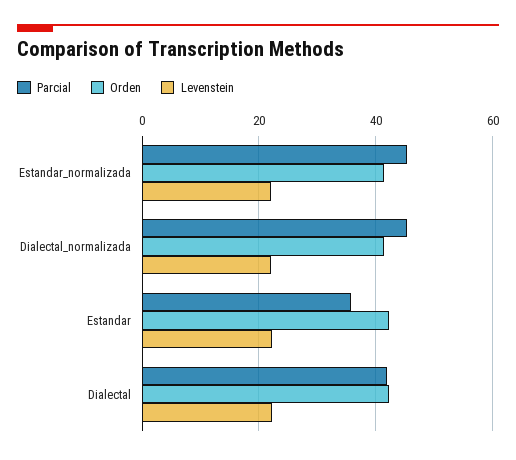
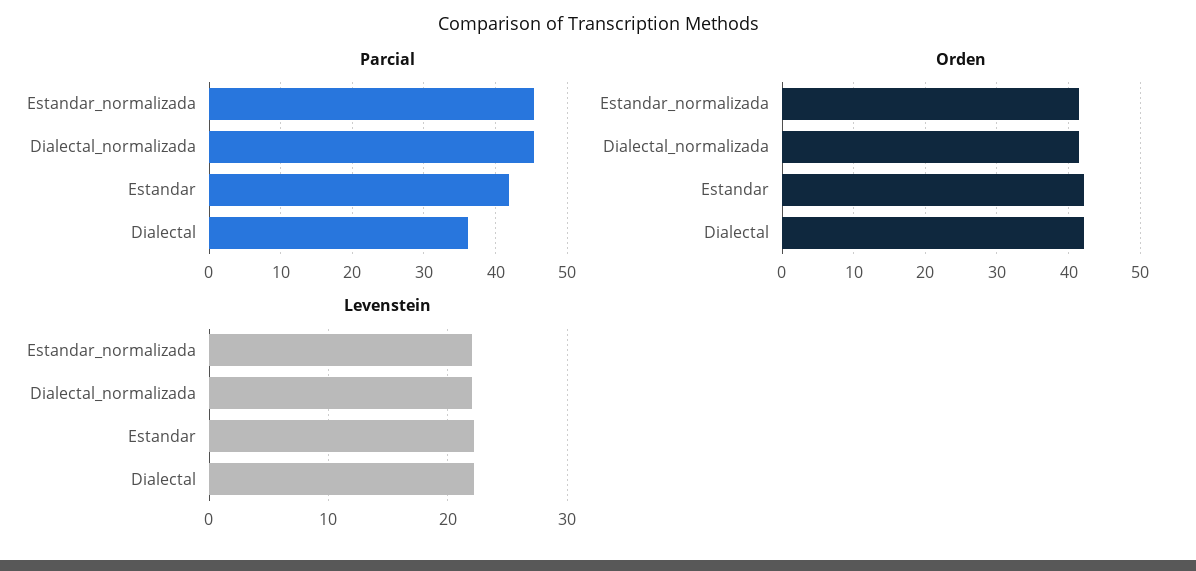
  {
    "Parcial": {
      "Estandar_normalizada": 45,
      "Dialectal_normalizada": 45,
-     "Estandar": 36,
+     "Estandar": 42,
-     "Dialectal": 42
+     "Dialectal": 36
    },
    "Orden": {
      "Estandar_normalizada": 41,
      "Dialectal_normalizada": 41,
      "Estandar": 42,
      "Dialectal": 42
    },
    "Levenstein": {
      "Estandar_normalizada": 22,
      "Dialectal_normalizada": 22,
      "Estandar": 22,
      "Dialectal": 22
    }
  }

